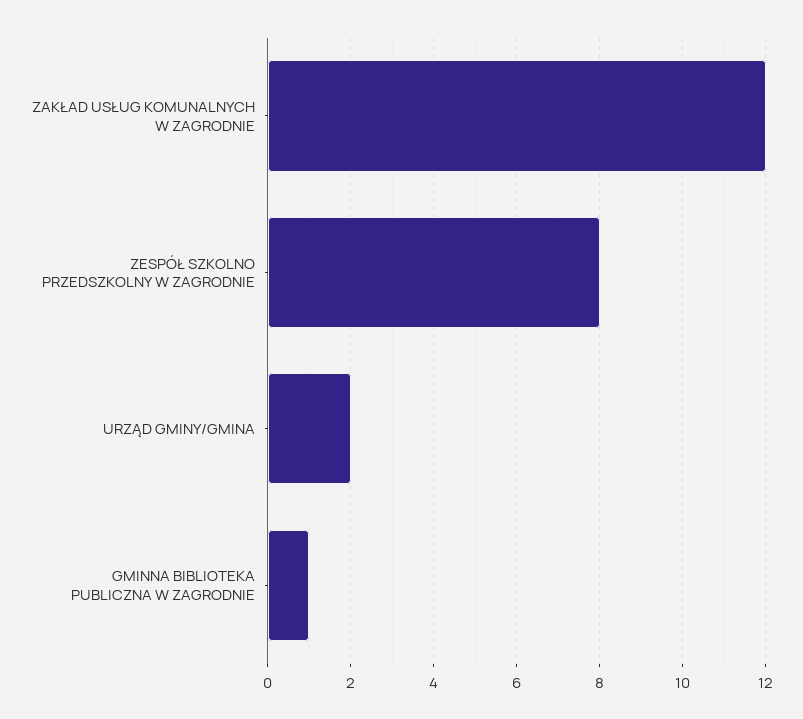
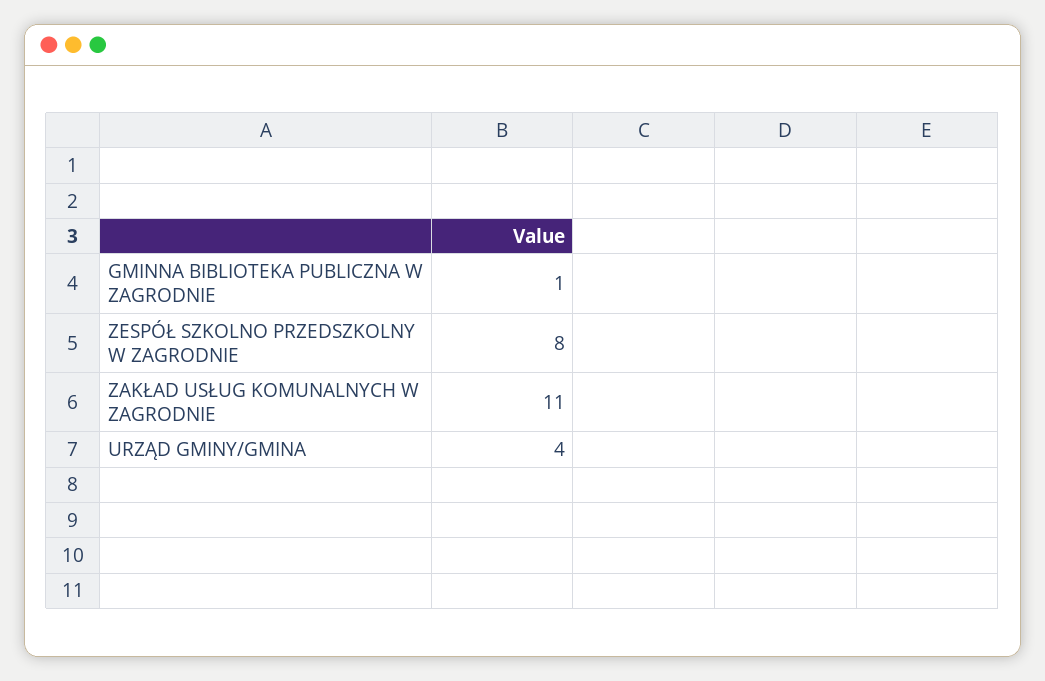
  {
-   "ZAKŁAD USŁUG KOMUNALNYCH W ZAGRODNIE": 12,
+   "ZAKŁAD USŁUG KOMUNALNYCH W ZAGRODNIE": 11,
    "ZESPÓŁ SZKOLNO PRZEDSZKOLNY W ZAGRODNIE": 8,
-   "URZĄD GMINY/GMINA": 2,
+   "URZĄD GMINY/GMINA": 4,
    "GMINNA BIBLIOTEKA PUBLICZNA W ZAGRODNIE": 1
  }

